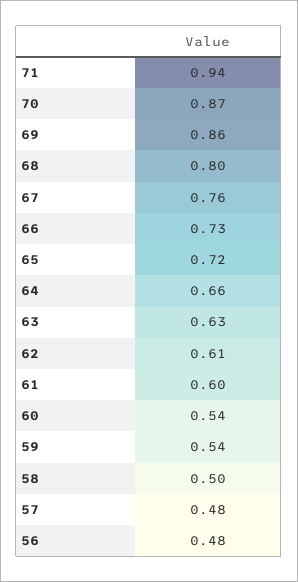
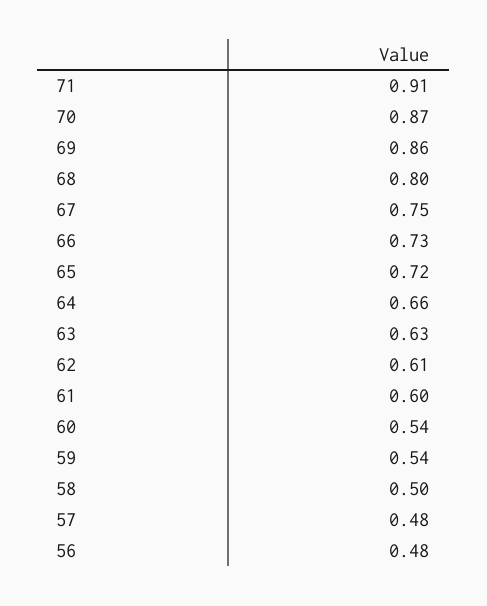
  {
-   "71": 0.94,
+   "71": 0.91,
    "70": 0.87,
    "69": 0.86,
    "68": 0.8,
-   "67": 0.76,
+   "67": 0.75,
    "66": 0.73,
    "65": 0.72,
    "64": 0.66,
    "63": 0.63,
    "62": 0.61,
    "61": 0.6,
    "60": 0.54,
    "59": 0.54,
    "58": 0.5,
    "57": 0.48,
    "56": 0.48
  }

